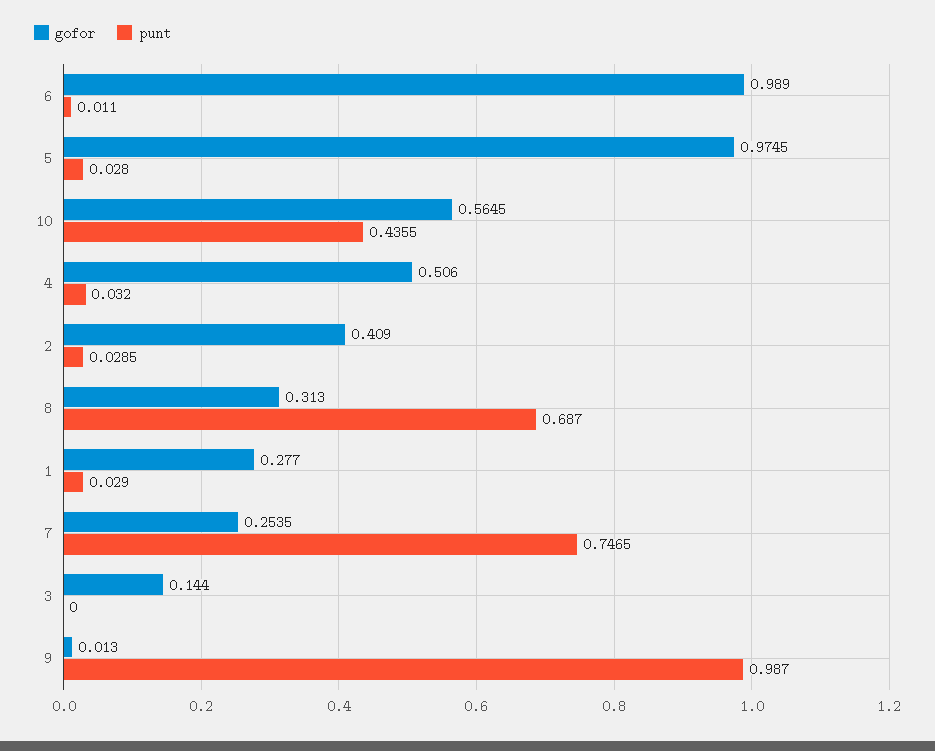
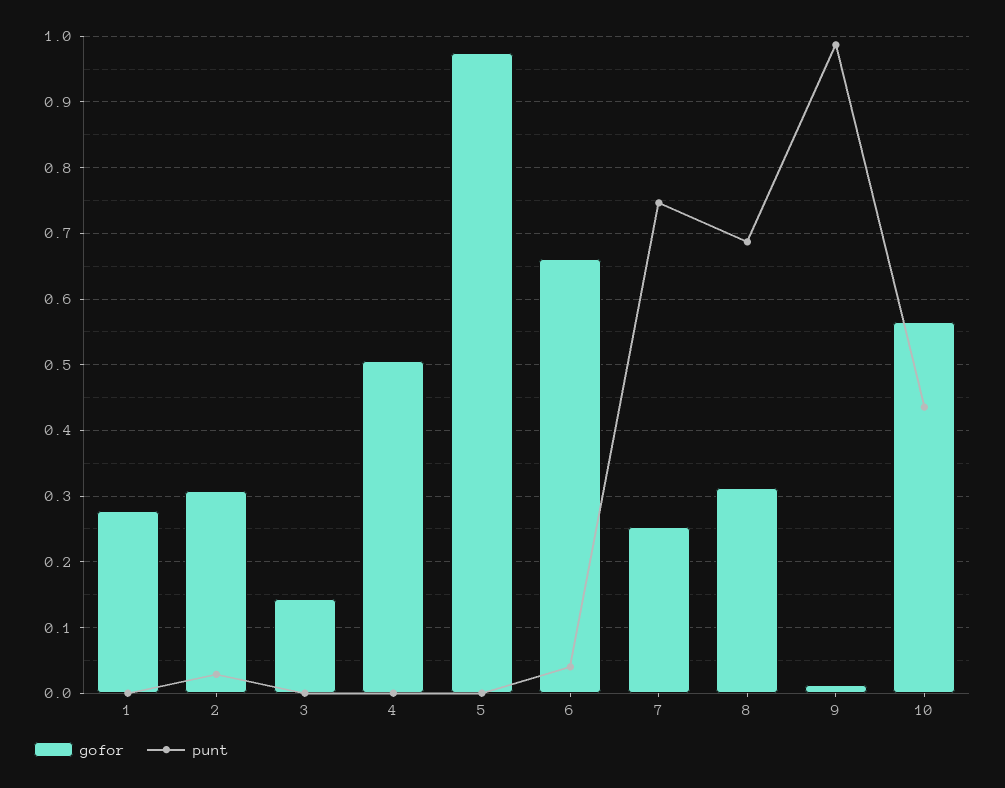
  {
    "gofor": {
-     "6": 0.989,
+     "6": 0.66,
      "5": 0.9745,
      "10": 0.5645,
      "4": 0.506,
-     "2": 0.409,
+     "2": 0.31,
      "8": 0.313,
      "1": 0.277,
      "7": 0.2535,
      "3": 0.144,
      "9": 0.013
    },
    "punt": {
-     "6": 0.011,
+     "6": 0.04,
-     "5": 0.028,
+     "5": 0,
      "10": 0.4355,
-     "4": 0.032,
+     "4": 0,
      "2": 0.0285,
      "8": 0.687,
-     "1": 0.029,
+     "1": 0,
      "7": 0.7465,
      "3": 0,
      "9": 0.987
    }
  }

